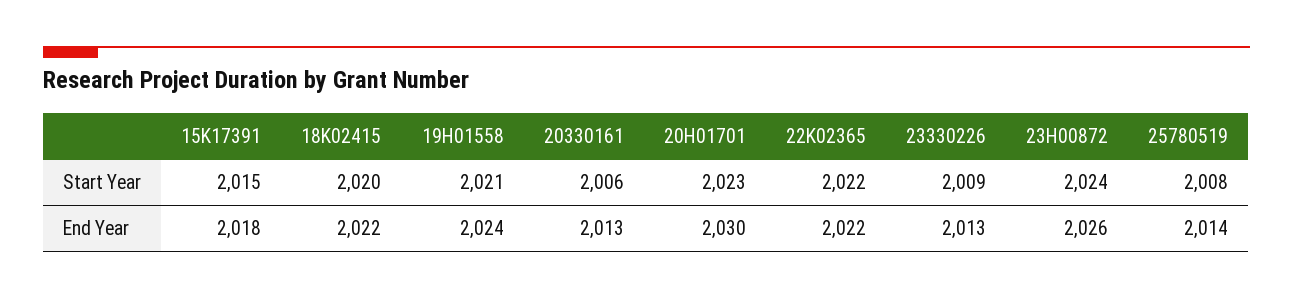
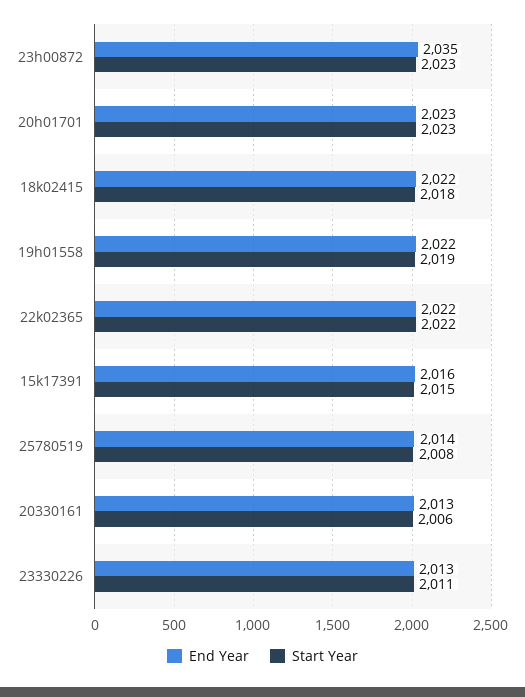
  {
    "Start Year": {
      "15K17391": 2015,
-     "18K02415": 2020,
+     "18K02415": 2018,
-     "19H01558": 2021,
+     "19H01558": 2019,
      "20330161": 2006,
      "20H01701": 2023,
      "22K02365": 2022,
-     "23330226": 2009,
+     "23330226": 2011,
-     "23H00872": 2024,
+     "23H00872": 2023,
      "25780519": 2008
    },
    "End Year": {
-     "15K17391": 2018,
+     "15K17391": 2016,
      "18K02415": 2022,
-     "19H01558": 2024,
+     "19H01558": 2022,
      "20330161": 2013,
-     "20H01701": 2030,
+     "20H01701": 2023,
      "22K02365": 2022,
      "23330226": 2013,
-     "23H00872": 2026,
+     "23H00872": 2035,
      "25780519": 2014
    }
  }

